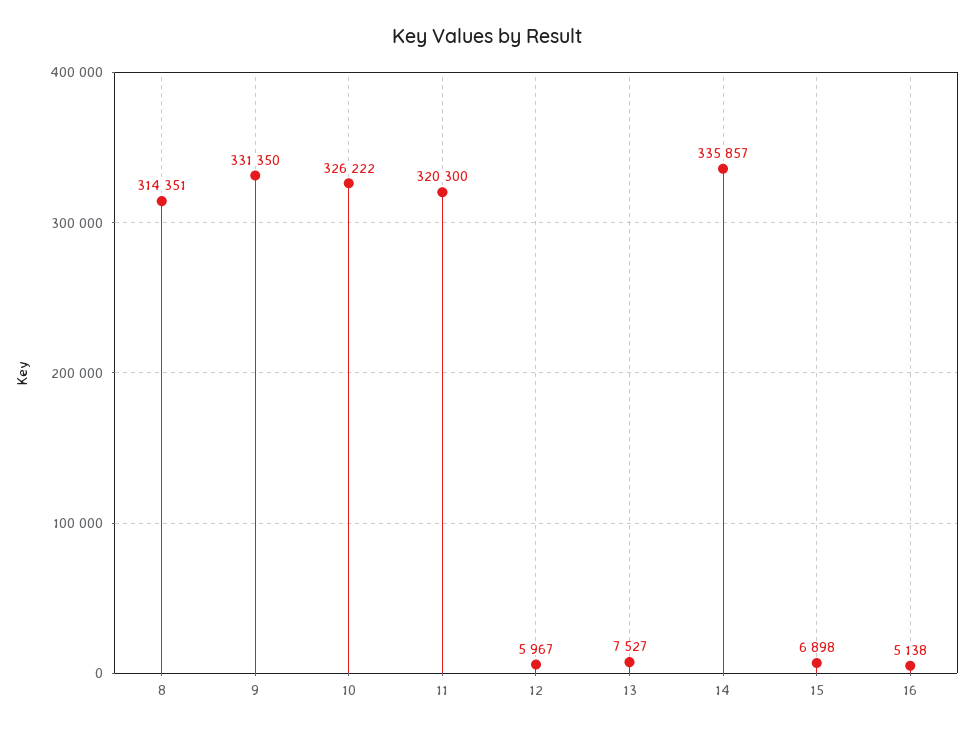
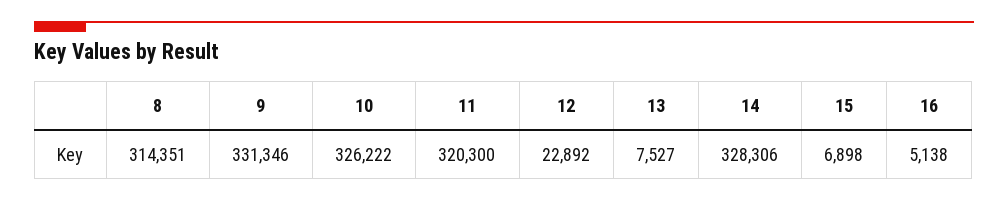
  {
    "8": 314351,
-   "9": 331350,
+   "9": 331346,
    "10": 326222,
    "11": 320300,
-   "12": 5967,
+   "12": 22892,
    "13": 7527,
-   "14": 335857,
+   "14": 328306,
    "15": 6898,
    "16": 5138
  }

